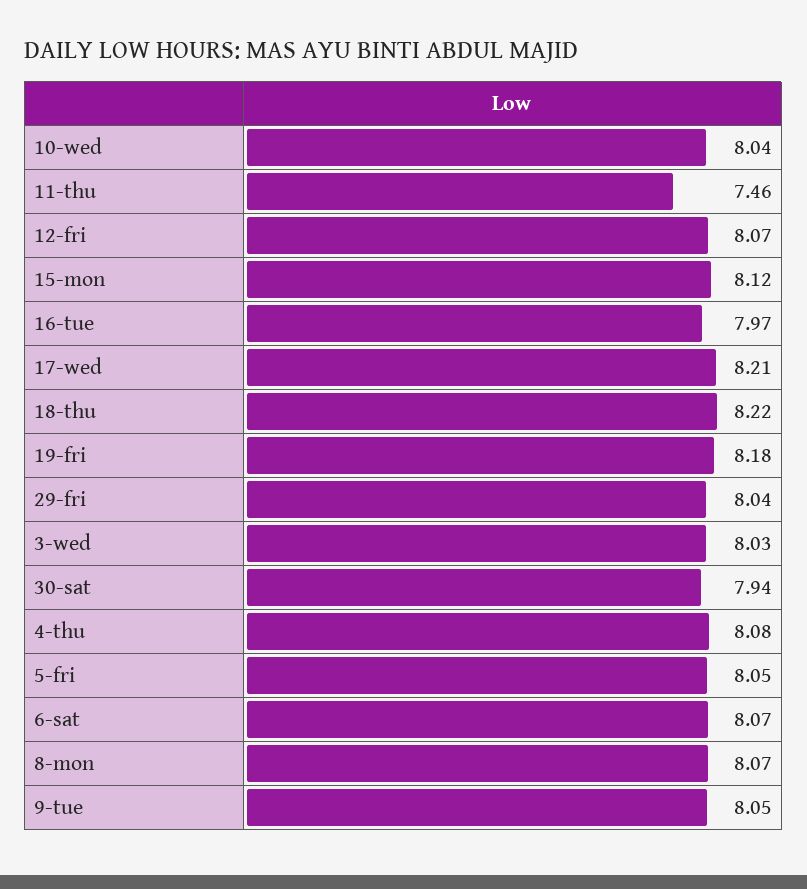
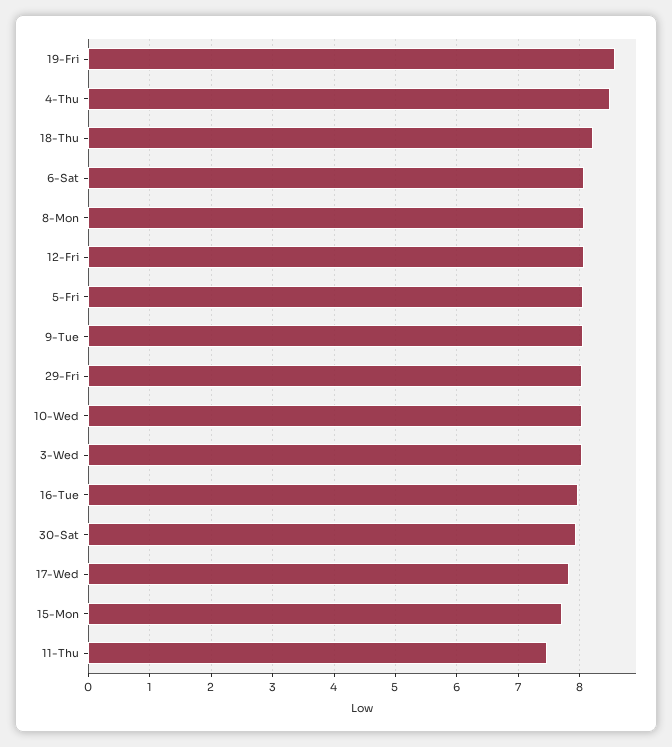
  {
    "10-wed": 8.04,
    "11-thu": 7.46,
    "12-fri": 8.07,
-   "15-mon": 8.12,
+   "15-mon": 7.7,
    "16-tue": 7.97,
-   "17-wed": 8.21,
+   "17-wed": 7.8,
    "18-thu": 8.22,
-   "19-fri": 8.18,
+   "19-fri": 8.6,
    "29-fri": 8.04,
    "3-wed": 8.03,
    "30-sat": 7.94,
-   "4-thu": 8.08,
+   "4-thu": 8.5,
    "5-fri": 8.05,
    "6-sat": 8.07,
    "8-mon": 8.07,
    "9-tue": 8.05
  }

